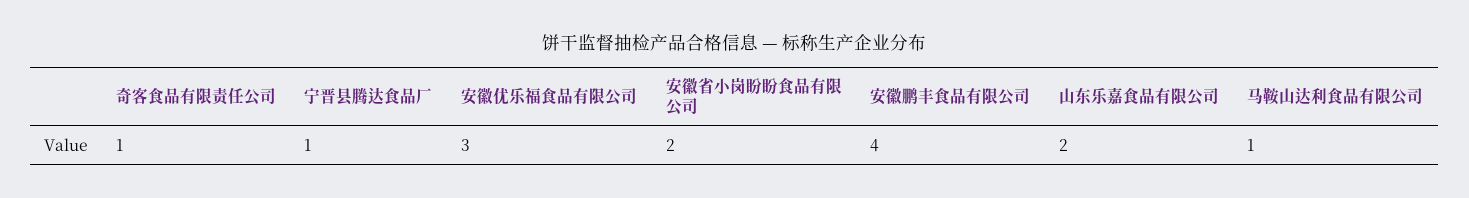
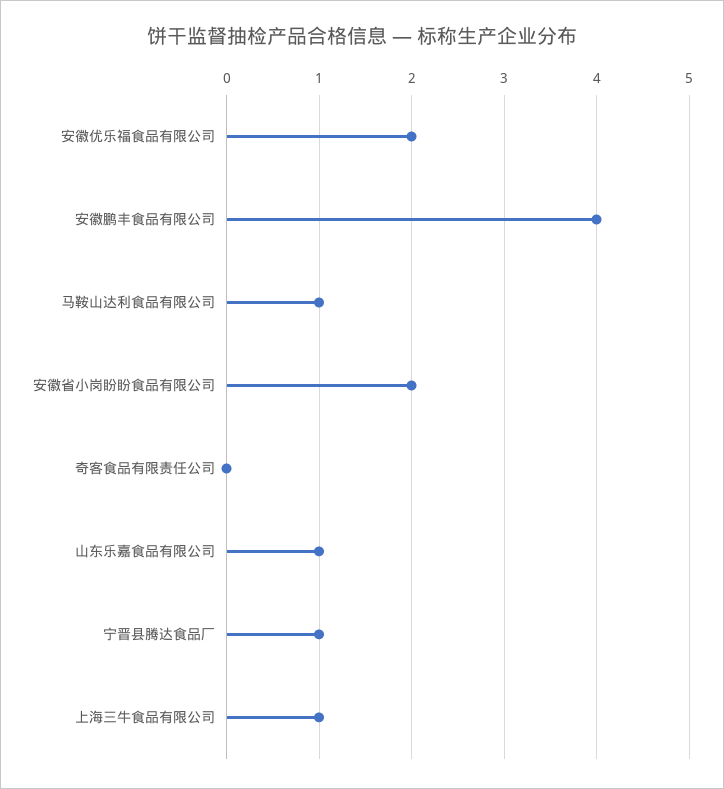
  {
-   "奇客食品有限责任公司": 1,
+   "奇客食品有限责任公司": 0,
    "宁晋县腾达食品厂": 1,
-   "安徽优乐福食品有限公司": 3,
+   "安徽优乐福食品有限公司": 2,
    "安徽省小岗盼盼食品有限公司": 2,
    "安徽鹏丰食品有限公司": 4,
-   "山东乐嘉食品有限公司": 2,
+   "山东乐嘉食品有限公司": 1,
-   "马鞍山达利食品有限公司": 1
+   "马鞍山达利食品有限公司": 1,
+   "上海三牛食品有限公司": 1
  }

